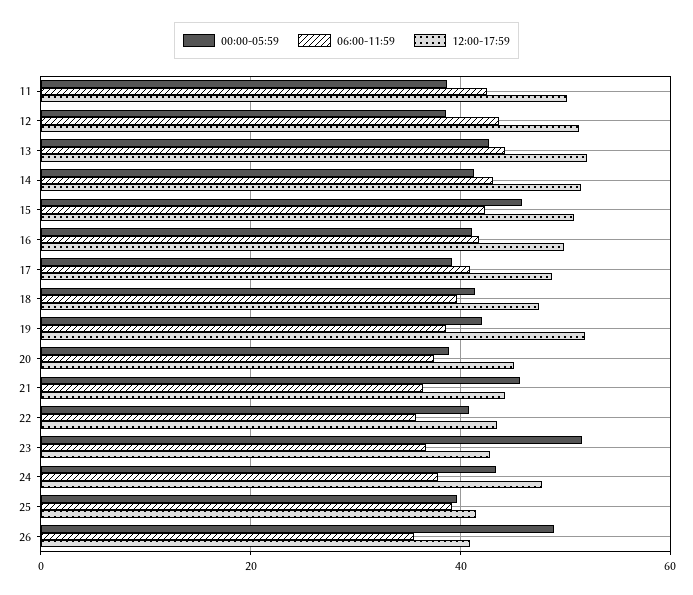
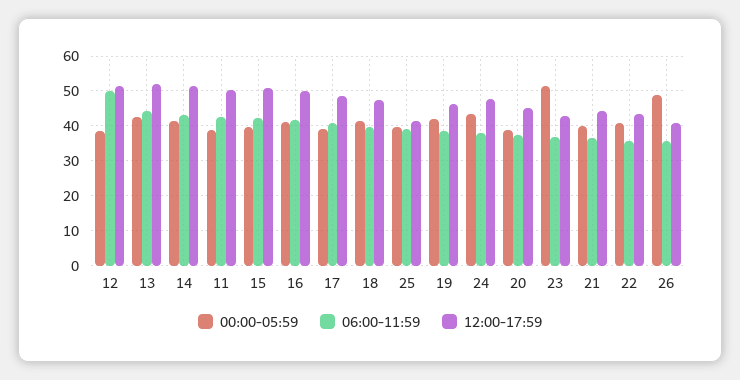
  {
    "00:00-05:59": {
      "11": 38,
      "12": 38,
      "13": 42,
      "14": 42,
-     "15": 46,
+     "15": 40,
      "16": 42,
      "17": 40,
      "18": 42,
      "19": 42,
      "20": 38,
-     "21": 46,
+     "21": 40,
      "22": 40,
      "23": 52,
      "24": 44,
      "25": 40,
      "26": 48
    },
    "06:00-11:59": {
      "11": 42,
-     "12": 44,
+     "12": 50,
      "13": 44,
      "14": 44,
      "15": 42,
      "16": 42,
      "17": 40,
      "18": 40,
      "19": 38,
      "20": 38,
      "21": 36,
      "22": 36,
      "23": 36,
      "24": 38,
      "25": 40,
      "26": 36
    },
    "12:00-17:59": {
      "11": 50,
      "12": 52,
      "13": 52,
      "14": 52,
      "15": 50,
      "16": 50,
      "17": 48,
      "18": 48,
-     "19": 52,
+     "19": 46,
      "20": 46,
      "21": 44,
      "22": 44,
      "23": 42,
      "24": 48,
      "25": 42,
      "26": 40
    }
  }

